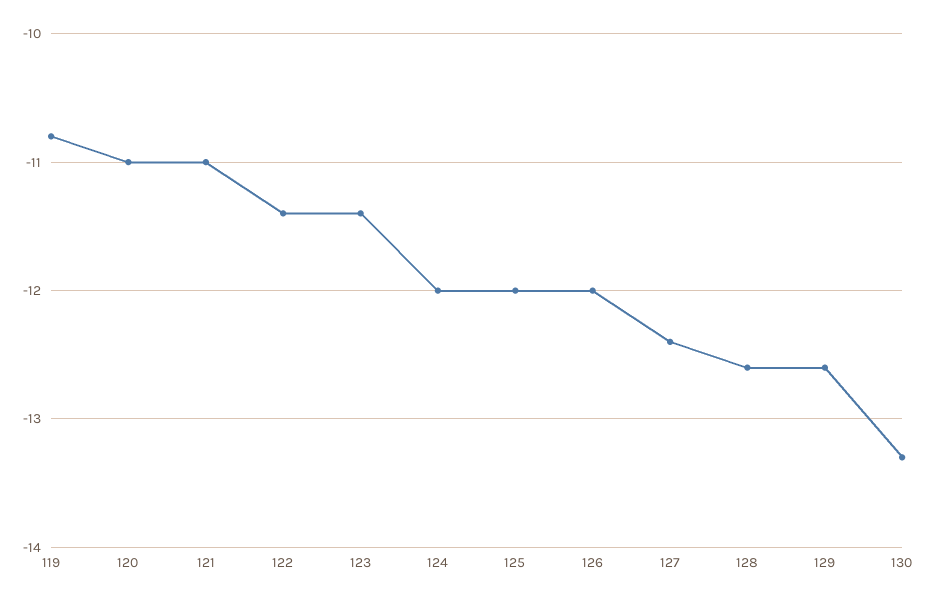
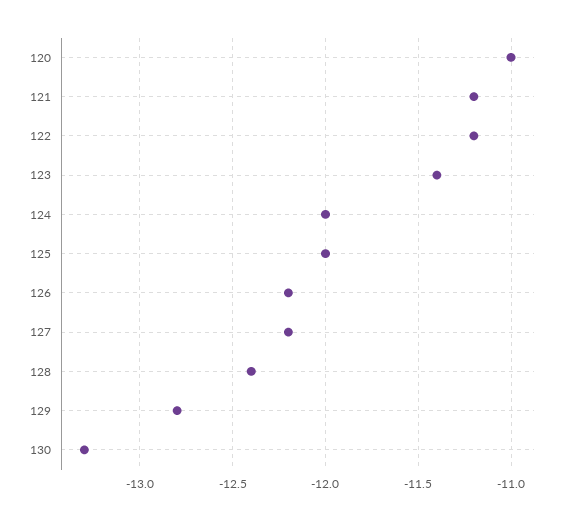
  {
-   "119": -10.8,
    "120": -11,
-   "121": -11,
+   "121": -11.2,
-   "122": -11.4,
+   "122": -11.2,
    "123": -11.4,
    "124": -12,
    "125": -12,
-   "126": -12,
+   "126": -12.2,
-   "127": -12.4,
+   "127": -12.2,
-   "128": -12.6,
+   "128": -12.4,
-   "129": -12.6,
+   "129": -12.8,
    "130": -13.3
  }

